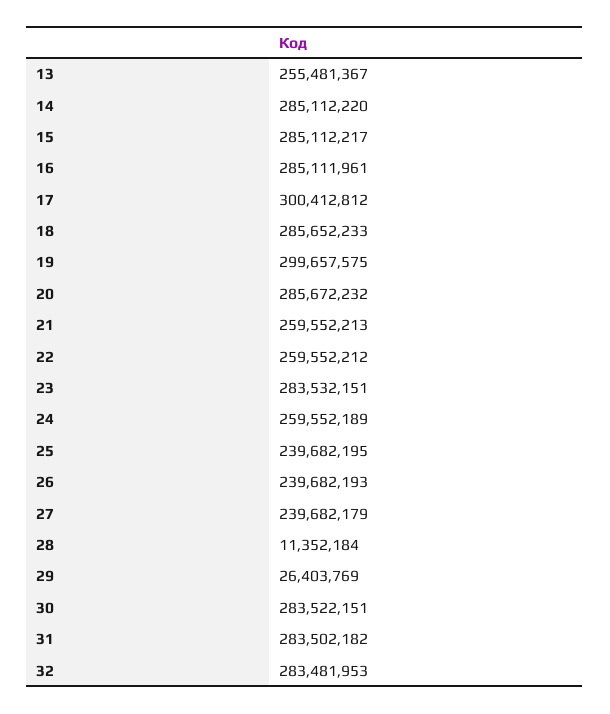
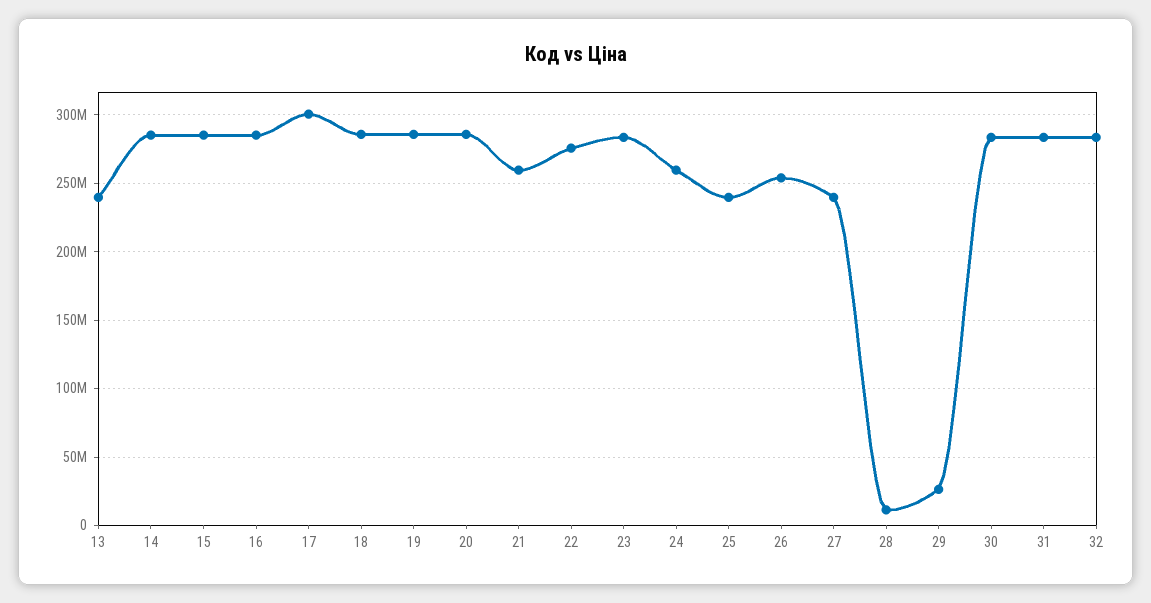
  {
-   "13": 255481367,
+   "13": 240000000,
    "14": 285112220,
    "15": 285112217,
    "16": 285111961,
    "17": 300412812,
    "18": 285652233,
-   "19": 299657575,
+   "19": 285000000,
    "20": 285672232,
    "21": 259552213,
-   "22": 259552212,
+   "22": 275000000,
    "23": 283532151,
    "24": 259552189,
    "25": 239682195,
-   "26": 239682193,
+   "26": 255000000,
    "27": 239682179,
    "28": 11352184,
    "29": 26403769,
    "30": 283522151,
    "31": 283502182,
    "32": 283481953
  }

